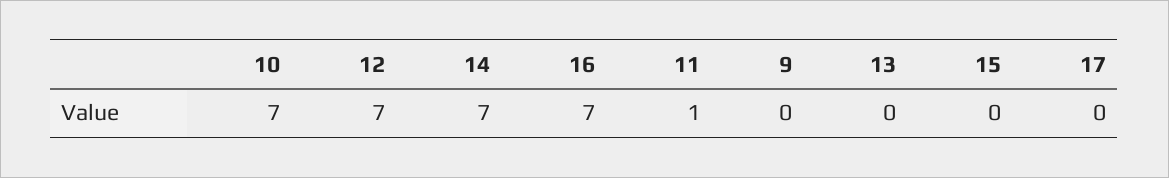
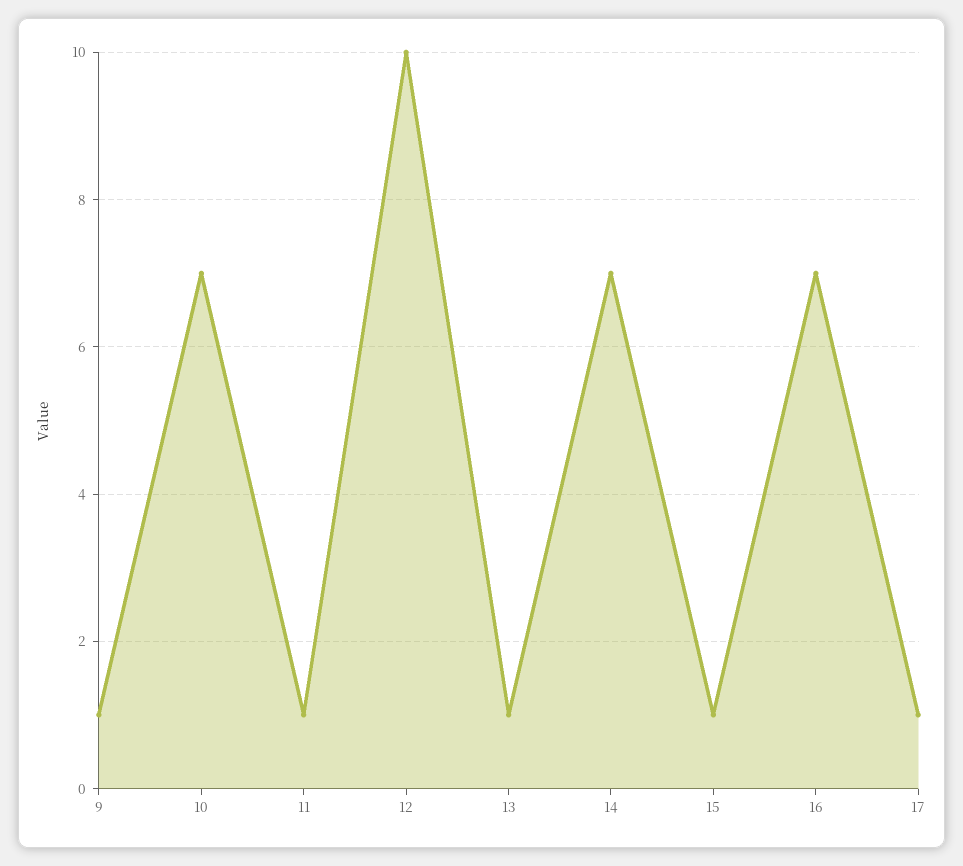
  {
    "10": 7,
-   "12": 7,
+   "12": 10,
    "14": 7,
    "16": 7,
    "11": 1,
-   "9": 0,
+   "9": 1,
-   "13": 0,
+   "13": 1,
-   "15": 0,
+   "15": 1,
-   "17": 0
+   "17": 1
  }

